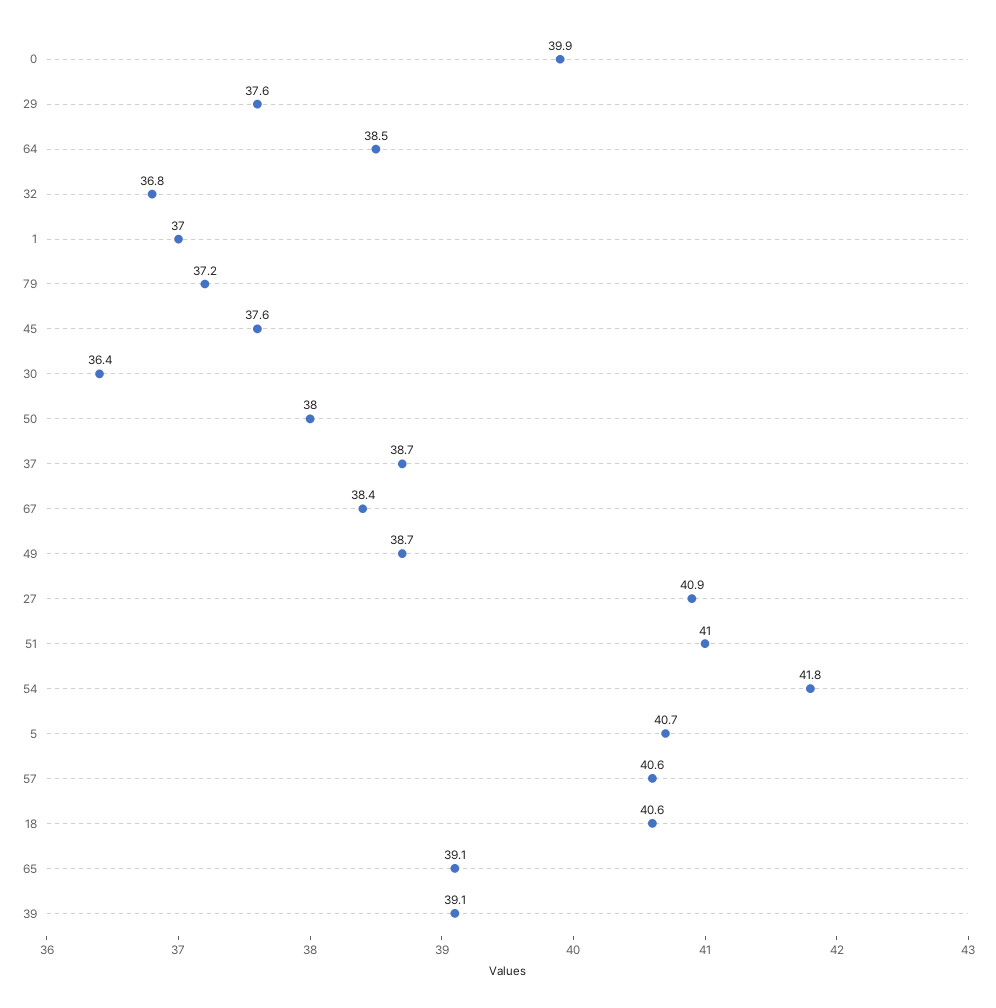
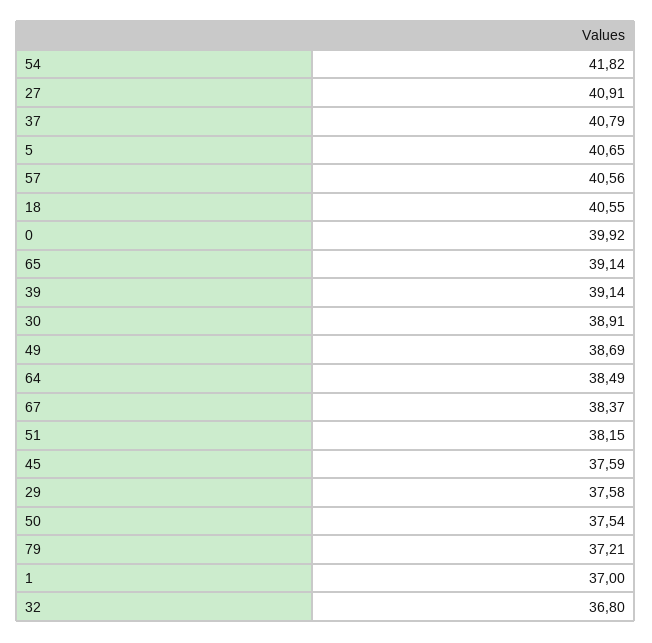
  {
    "0": 39.92,
    "29": 37.58,
    "64": 38.49,
    "32": 36.8,
    "1": 37,
    "79": 37.21,
    "45": 37.59,
-   "30": 36.4,
+   "30": 38.91,
-   "50": 38,
+   "50": 37.54,
-   "37": 38.7,
+   "37": 40.79,
    "67": 38.37,
    "49": 38.69,
    "27": 40.91,
-   "51": 41,
+   "51": 38.15,
    "54": 41.82,
    "5": 40.65,
    "57": 40.56,
    "18": 40.55,
    "65": 39.14,
    "39": 39.14
  }

